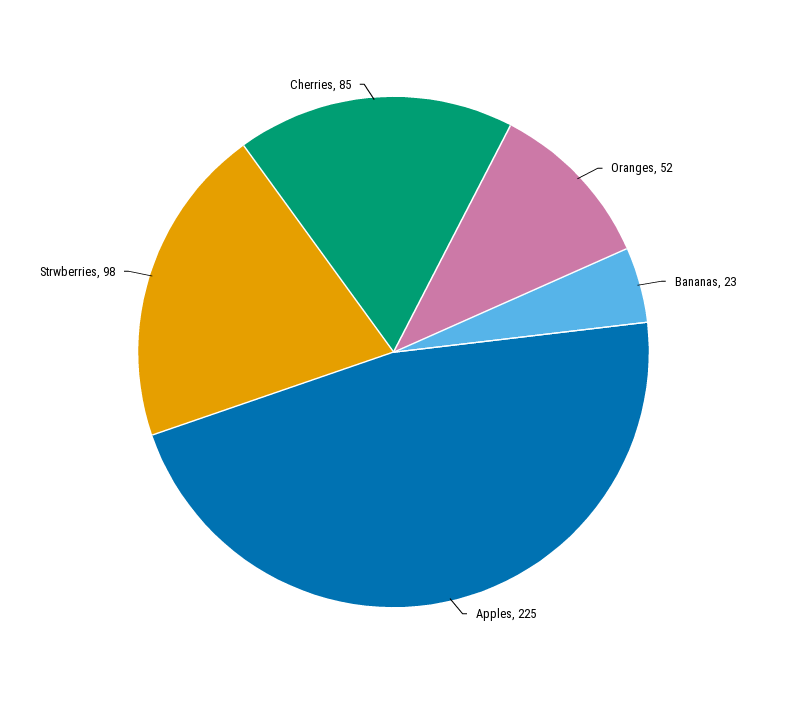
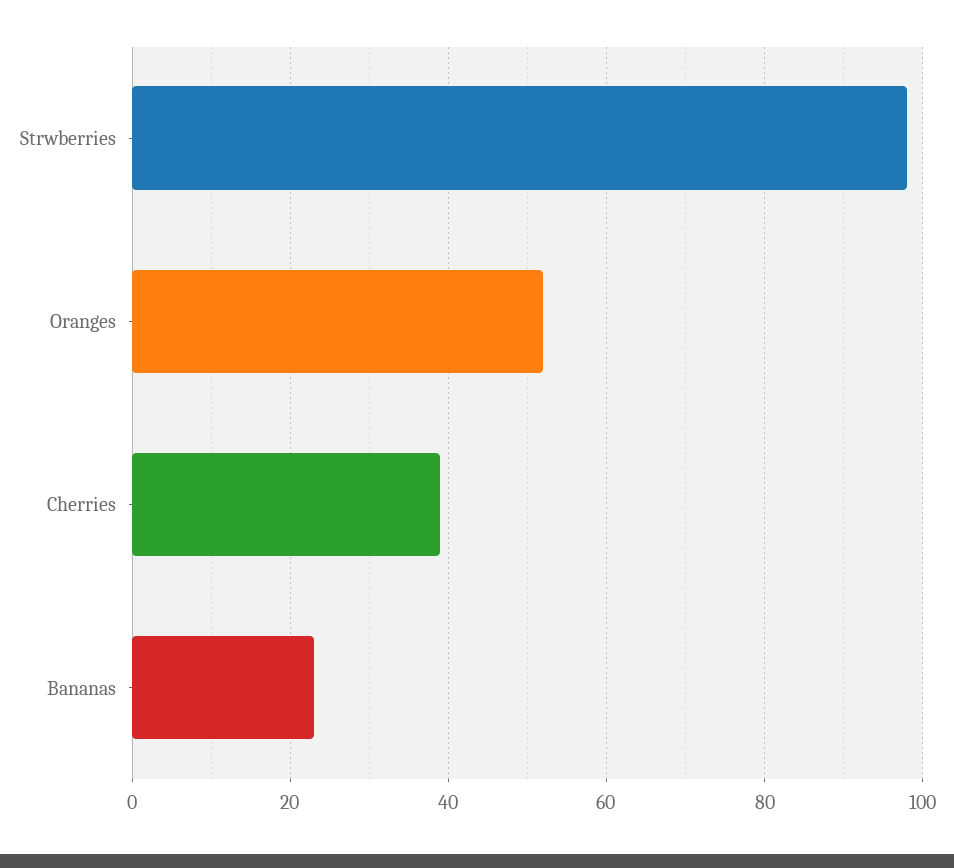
  {
    "Oranges": 52,
    "Bananas": 23,
-   "Apples": 225,
    "Strwberries": 98,
-   "Cherries": 85
+   "Cherries": 40
  }

